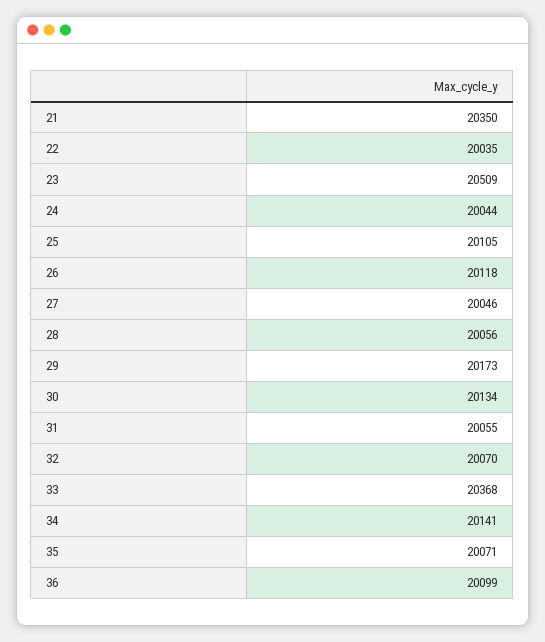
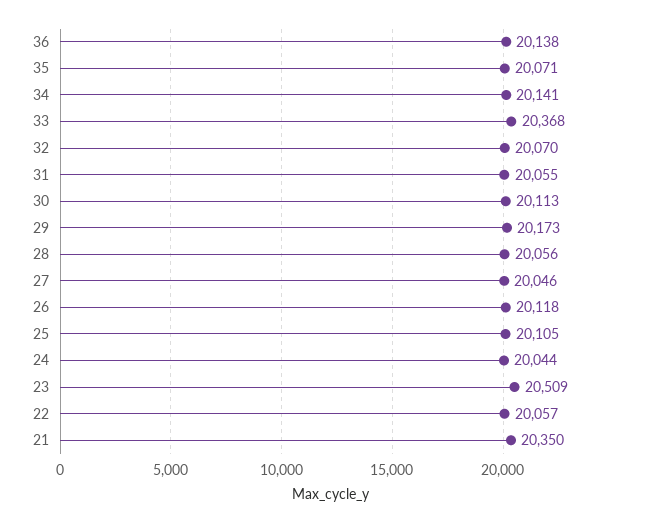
  {
    "21": 20350,
-   "22": 20035,
+   "22": 20057,
    "23": 20509,
    "24": 20044,
    "25": 20105,
    "26": 20118,
    "27": 20046,
    "28": 20056,
    "29": 20173,
-   "30": 20134,
+   "30": 20113,
    "31": 20055,
    "32": 20070,
    "33": 20368,
    "34": 20141,
    "35": 20071,
-   "36": 20099
+   "36": 20138
  }

